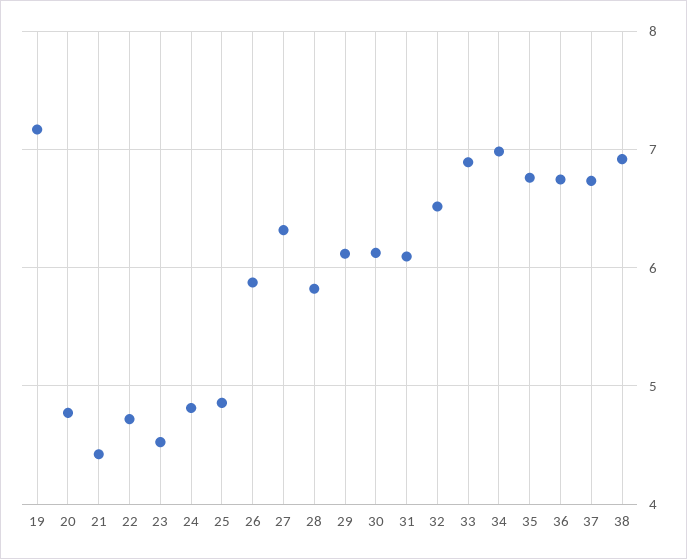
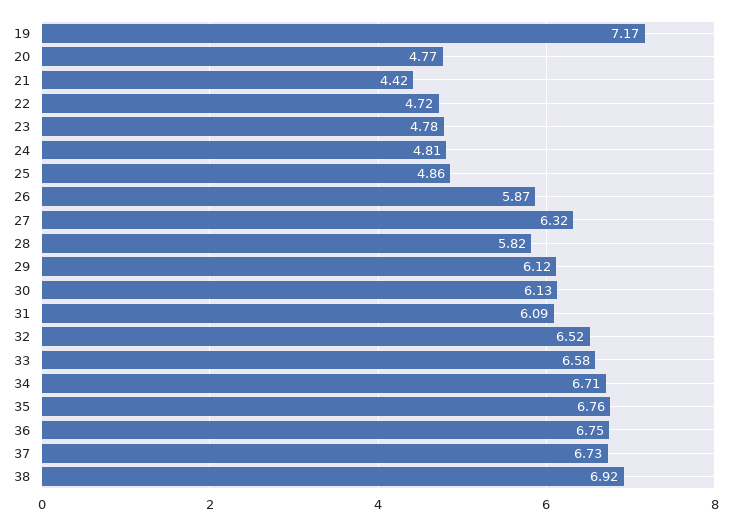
  {
    "19": 7.17,
    "20": 4.77,
    "21": 4.42,
    "22": 4.72,
-   "23": 4.5,
+   "23": 4.78,
    "24": 4.81,
    "25": 4.86,
    "26": 5.87,
    "27": 6.32,
    "28": 5.82,
    "29": 6.12,
    "30": 6.13,
    "31": 6.09,
    "32": 6.52,
-   "33": 6.9,
+   "33": 6.58,
-   "34": 7,
+   "34": 6.71,
    "35": 6.76,
    "36": 6.75,
    "37": 6.73,
    "38": 6.92
  }

